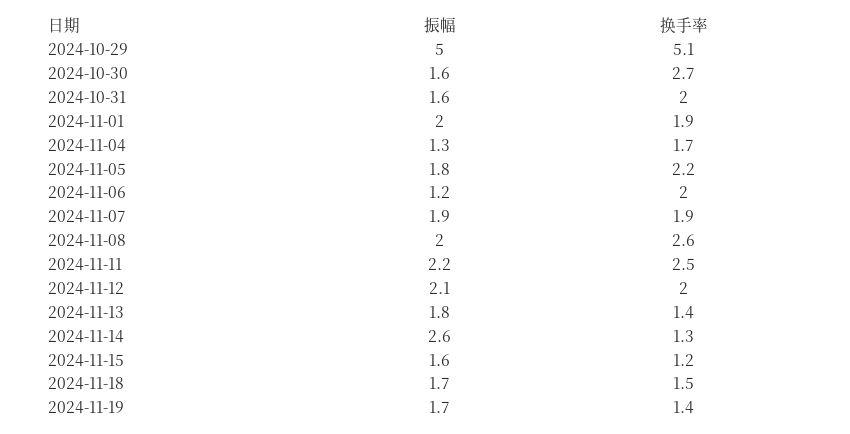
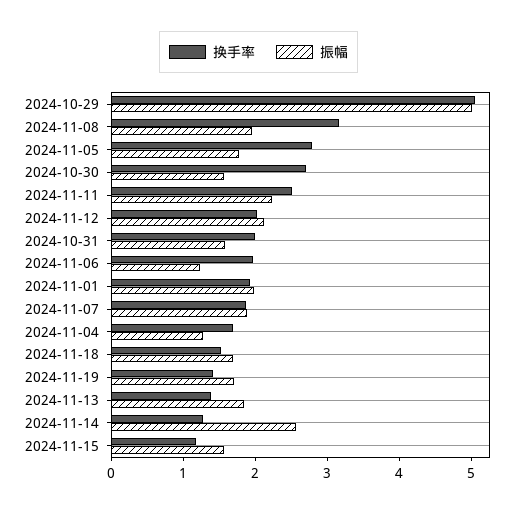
  {
    "振幅": {
      "2024-10-29": 5,
      "2024-10-30": 1.6,
      "2024-10-31": 1.6,
      "2024-11-01": 2,
      "2024-11-04": 1.3,
      "2024-11-05": 1.8,
      "2024-11-06": 1.2,
      "2024-11-07": 1.9,
      "2024-11-08": 2,
      "2024-11-11": 2.2,
      "2024-11-12": 2.1,
      "2024-11-13": 1.8,
      "2024-11-14": 2.6,
      "2024-11-15": 1.6,
      "2024-11-18": 1.7,
      "2024-11-19": 1.7
    },
    "换手率": {
      "2024-10-29": 5.1,
      "2024-10-30": 2.7,
      "2024-10-31": 2,
      "2024-11-01": 1.9,
      "2024-11-04": 1.7,
-     "2024-11-05": 2.2,
+     "2024-11-05": 2.8,
      "2024-11-06": 2,
      "2024-11-07": 1.9,
-     "2024-11-08": 2.6,
+     "2024-11-08": 3.2,
      "2024-11-11": 2.5,
      "2024-11-12": 2,
      "2024-11-13": 1.4,
      "2024-11-14": 1.3,
      "2024-11-15": 1.2,
      "2024-11-18": 1.5,
      "2024-11-19": 1.4
    }
  }

